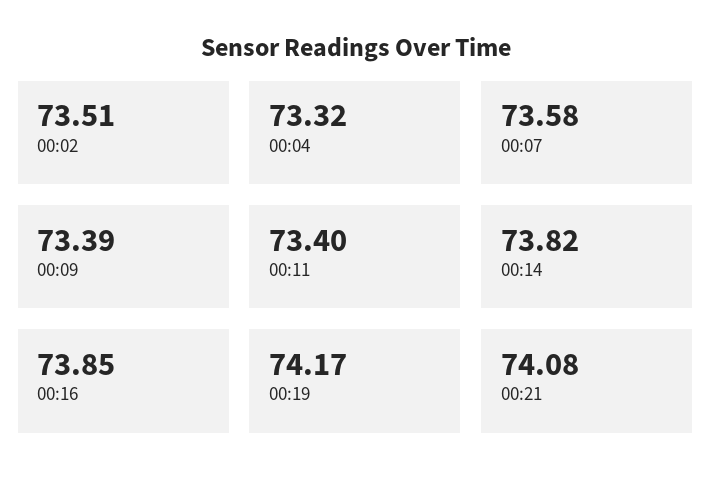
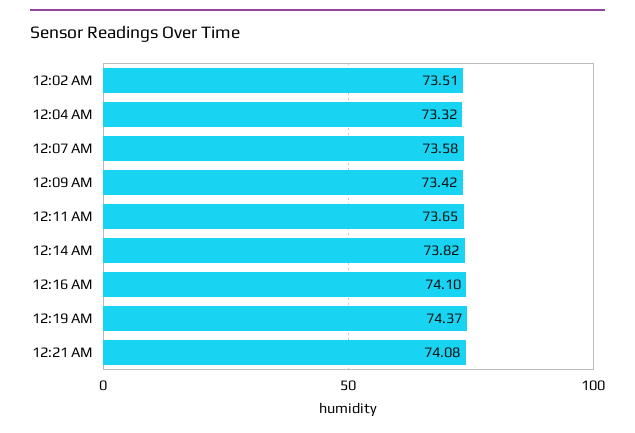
  {
    "00:02": 73.51,
    "00:04": 73.32,
    "00:07": 73.58,
-   "00:09": 73.39,
+   "00:09": 73.42,
-   "00:11": 73.4,
+   "00:11": 73.65,
    "00:14": 73.82,
-   "00:16": 73.85,
+   "00:16": 74.1,
-   "00:19": 74.17,
+   "00:19": 74.37,
    "00:21": 74.08
  }

